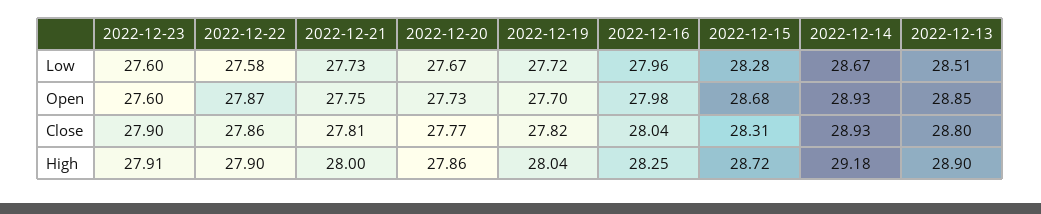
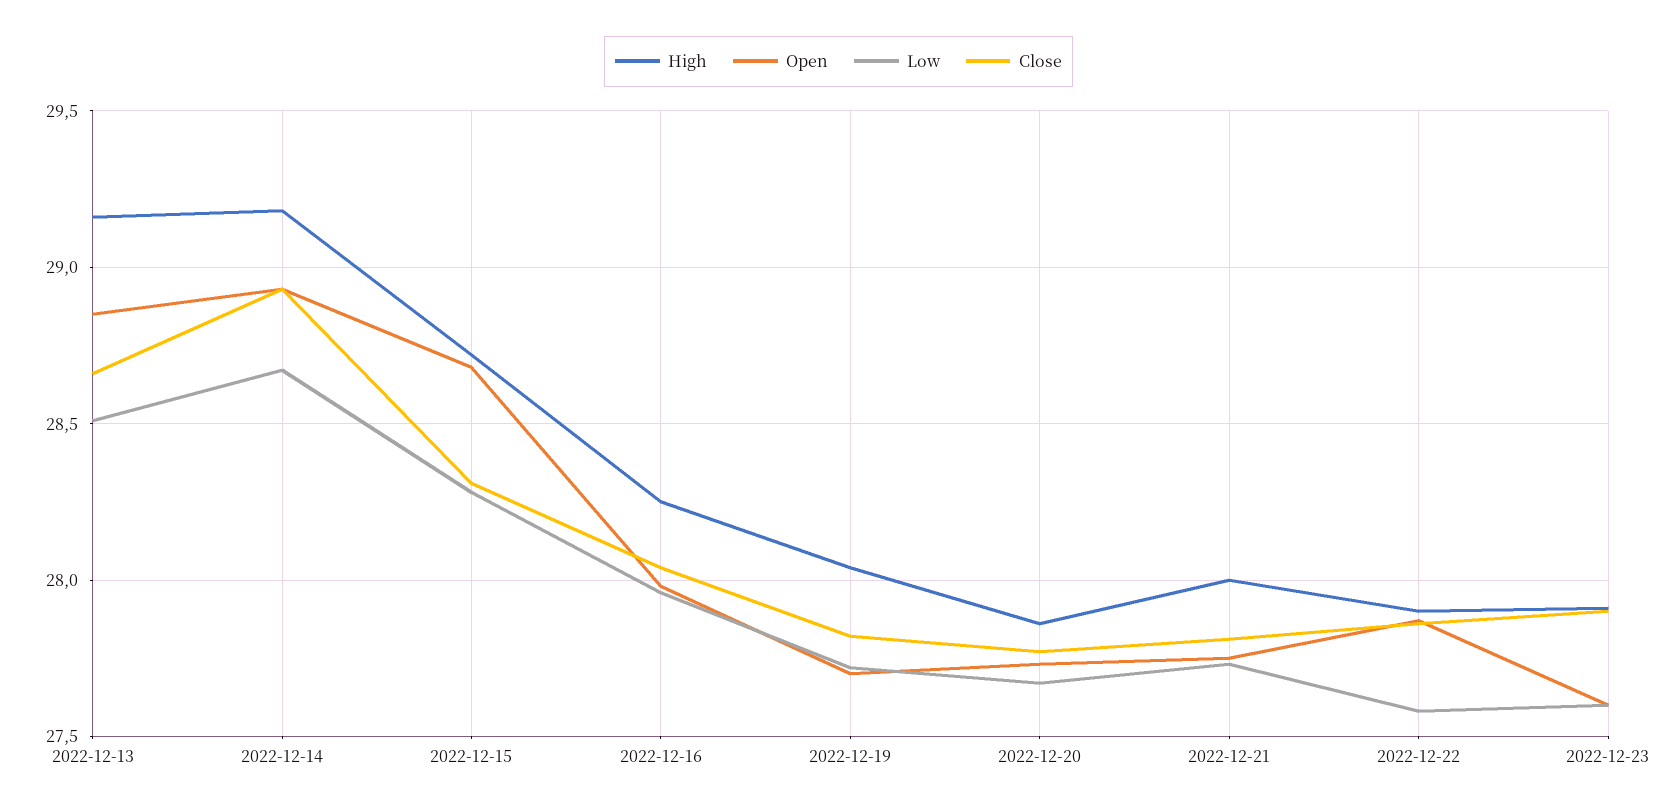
  {
    "Low": {
      "2022-12-23": 27.6,
      "2022-12-22": 27.58,
      "2022-12-21": 27.73,
      "2022-12-20": 27.67,
      "2022-12-19": 27.72,
      "2022-12-16": 27.96,
      "2022-12-15": 28.28,
      "2022-12-14": 28.67,
      "2022-12-13": 28.51
    },
    "Open": {
      "2022-12-23": 27.6,
      "2022-12-22": 27.87,
      "2022-12-21": 27.75,
      "2022-12-20": 27.73,
      "2022-12-19": 27.7,
      "2022-12-16": 27.98,
      "2022-12-15": 28.68,
      "2022-12-14": 28.93,
      "2022-12-13": 28.85
    },
    "Close": {
      "2022-12-23": 27.9,
      "2022-12-22": 27.86,
      "2022-12-21": 27.81,
      "2022-12-20": 27.77,
      "2022-12-19": 27.82,
      "2022-12-16": 28.04,
      "2022-12-15": 28.31,
      "2022-12-14": 28.93,
-     "2022-12-13": 28.8
+     "2022-12-13": 28.65
    },
    "High": {
      "2022-12-23": 27.91,
      "2022-12-22": 27.9,
      "2022-12-21": 28,
      "2022-12-20": 27.86,
      "2022-12-19": 28.04,
      "2022-12-16": 28.25,
      "2022-12-15": 28.72,
      "2022-12-14": 29.18,
-     "2022-12-13": 28.9
+     "2022-12-13": 29.15
    }
  }

